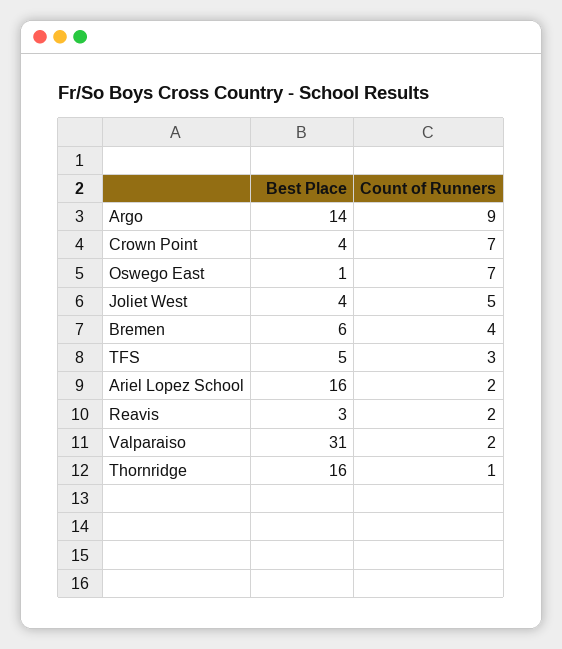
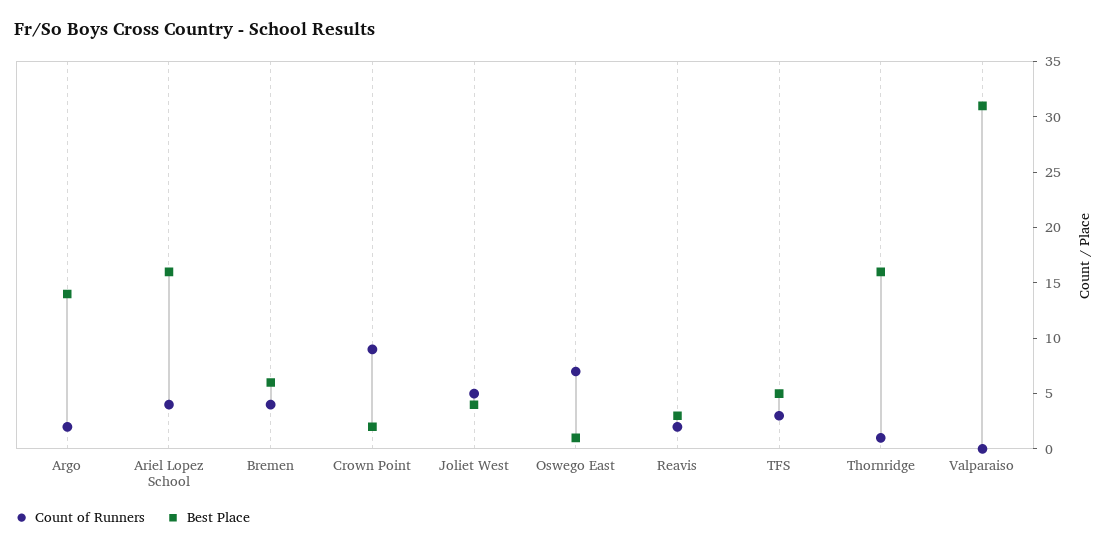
  {
    "Best Place": {
      "Argo": 14,
-     "Crown Point": 4,
+     "Crown Point": 2,
      "Oswego East": 1,
      "Joliet West": 4,
      "Bremen": 6,
      "TFS": 5,
      "Ariel Lopez School": 16,
      "Reavis": 3,
      "Valparaiso": 31,
      "Thornridge": 16
    },
    "Count of Runners": {
-     "Argo": 9,
+     "Argo": 2,
-     "Crown Point": 7,
+     "Crown Point": 9,
      "Oswego East": 7,
      "Joliet West": 5,
      "Bremen": 4,
      "TFS": 3,
-     "Ariel Lopez School": 2,
+     "Ariel Lopez School": 4,
      "Reavis": 2,
-     "Valparaiso": 2,
+     "Valparaiso": 0,
      "Thornridge": 1
    }
  }

